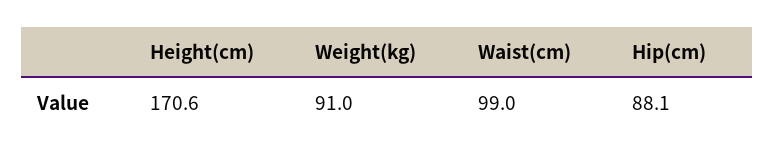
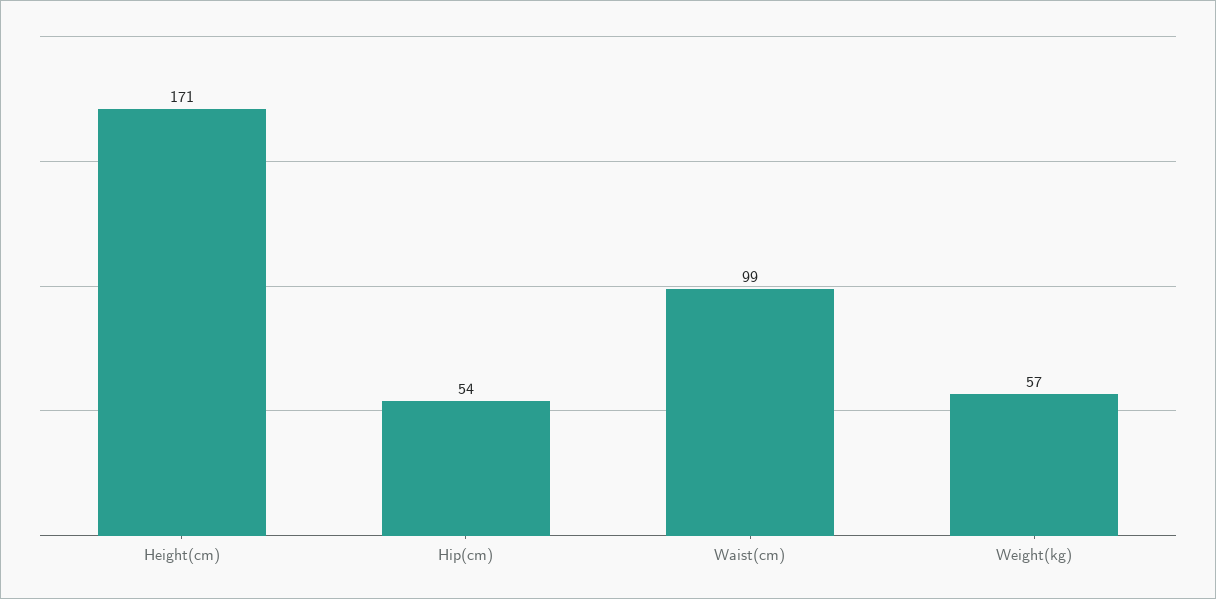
  {
    "Height(cm)": 170.6,
-   "Weight(kg)": 91,
+   "Weight(kg)": 57,
    "Waist(cm)": 99,
-   "Hip(cm)": 88.1
+   "Hip(cm)": 54
  }

